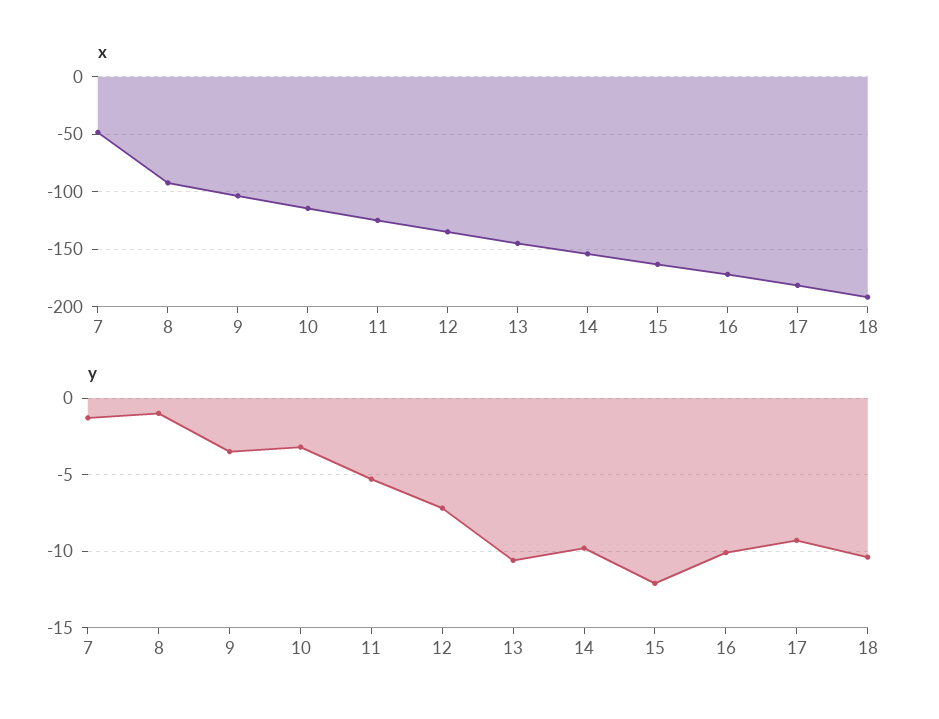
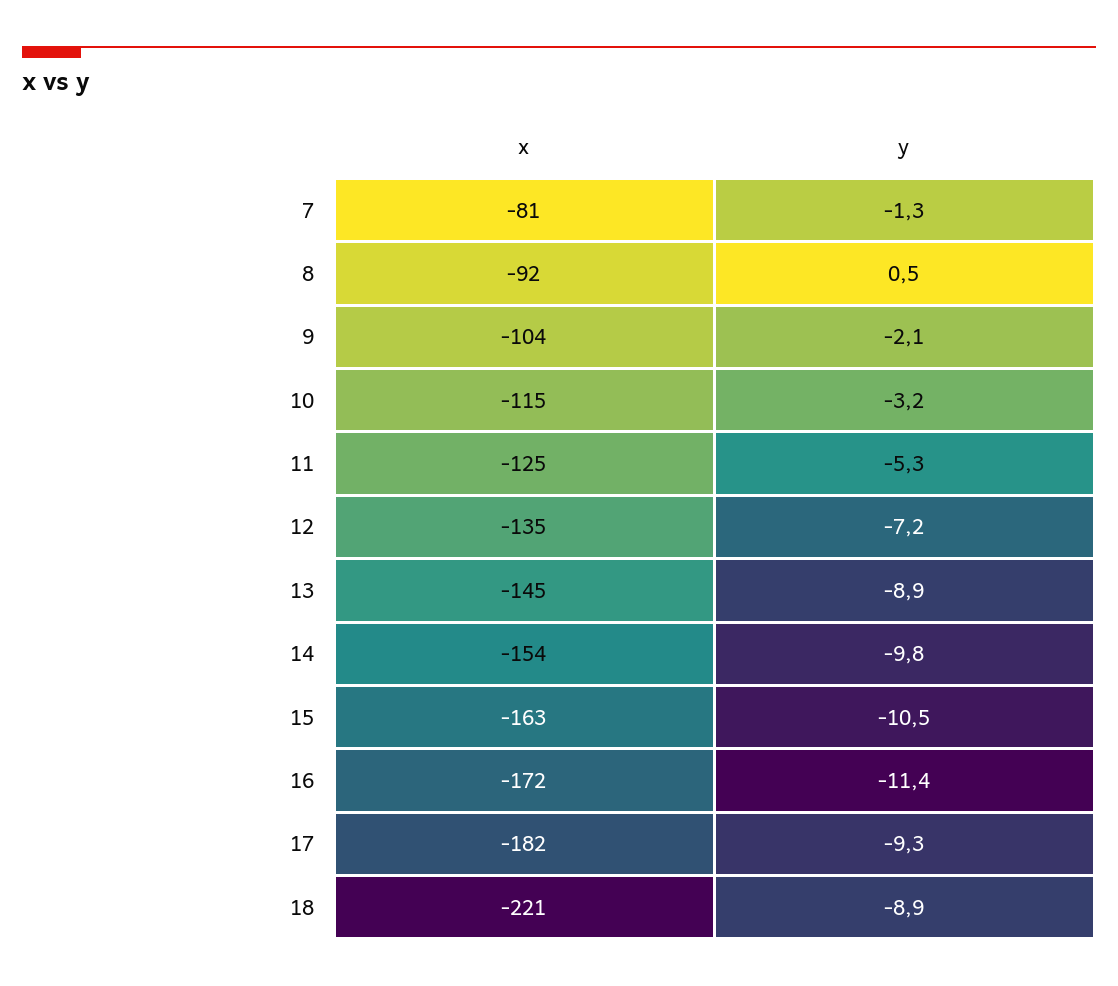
  {
    "x": {
-     "7": -50,
+     "7": -81,
      "8": -92,
      "9": -104,
      "10": -115,
      "11": -125,
      "12": -135,
      "13": -145,
      "14": -154,
      "15": -163,
      "16": -172,
      "17": -182,
-     "18": -190
+     "18": -221
    },
    "y": {
      "7": -1.3,
-     "8": -1,
+     "8": 0.5,
-     "9": -3.5,
+     "9": -2.1,
      "10": -3.2,
      "11": -5.3,
      "12": -7.2,
-     "13": -10.5,
+     "13": -8.9,
      "14": -9.8,
-     "15": -12,
+     "15": -10.5,
-     "16": -10,
+     "16": -11.4,
      "17": -9.3,
-     "18": -10.5
+     "18": -8.9
    }
  }

